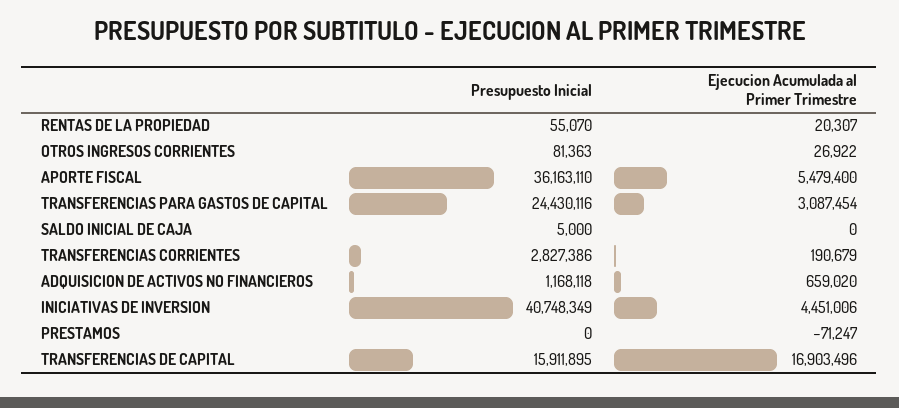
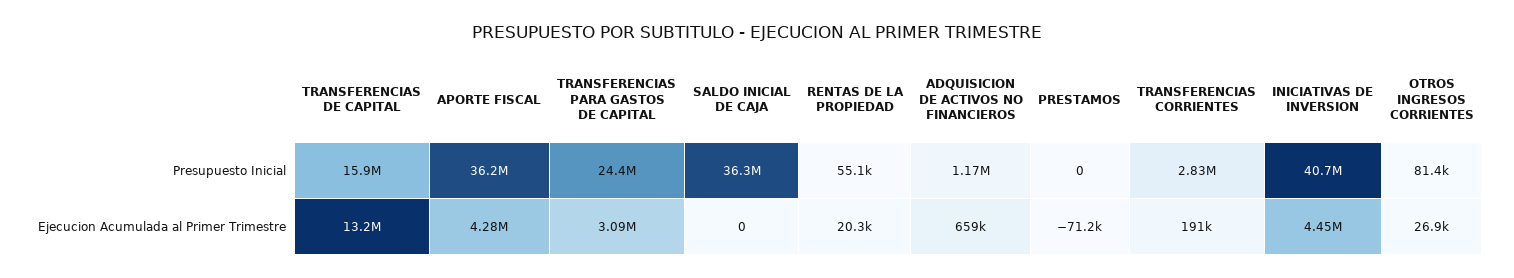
  {
    "Presupuesto Inicial": {
      "RENTAS DE LA PROPIEDAD": 55070,
      "OTROS INGRESOS CORRIENTES": 81363,
      "APORTE FISCAL": 36163110,
      "TRANSFERENCIAS PARA GASTOS DE CAPITAL": 24430116,
-     "SALDO INICIAL DE CAJA": 5000,
+     "SALDO INICIAL DE CAJA": 36300000,
      "TRANSFERENCIAS CORRIENTES": 2827386,
      "ADQUISICION DE ACTIVOS NO FINANCIEROS": 1168118,
      "INICIATIVAS DE INVERSION": 40748349,
      "PRESTAMOS": 0,
      "TRANSFERENCIAS DE CAPITAL": 15911895
    },
    "Ejecucion Acumulada al Primer Trimestre": {
      "RENTAS DE LA PROPIEDAD": 20307,
      "OTROS INGRESOS CORRIENTES": 26922,
-     "APORTE FISCAL": 5479400,
+     "APORTE FISCAL": 4280000,
      "TRANSFERENCIAS PARA GASTOS DE CAPITAL": 3087454,
      "SALDO INICIAL DE CAJA": 0,
      "TRANSFERENCIAS CORRIENTES": 190679,
      "ADQUISICION DE ACTIVOS NO FINANCIEROS": 659020,
      "INICIATIVAS DE INVERSION": 4451006,
      "PRESTAMOS": -71247,
-     "TRANSFERENCIAS DE CAPITAL": 16903496
+     "TRANSFERENCIAS DE CAPITAL": 13200000
    }
  }

